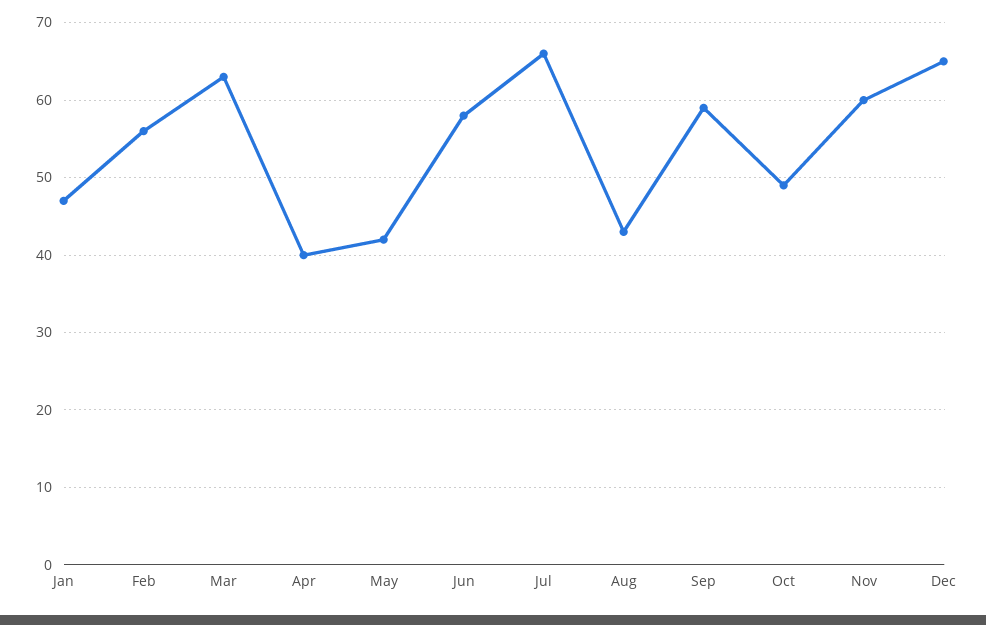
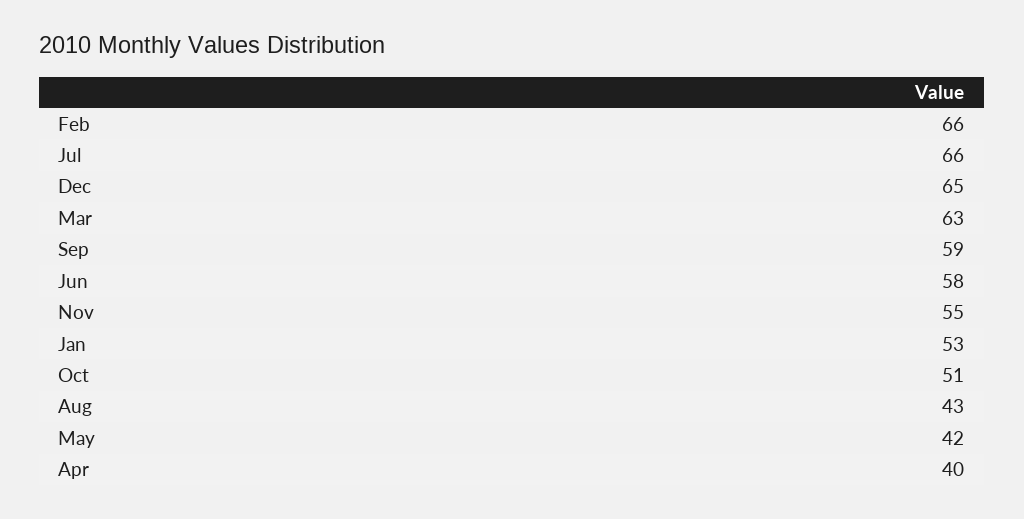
  {
-   "Jan": 47,
+   "Jan": 53,
-   "Feb": 56,
+   "Feb": 66,
    "Mar": 63,
    "Apr": 40,
    "May": 42,
    "Jun": 58,
    "Jul": 66,
    "Aug": 43,
    "Sep": 59,
-   "Oct": 49,
+   "Oct": 51,
-   "Nov": 60,
+   "Nov": 55,
    "Dec": 65
  }

